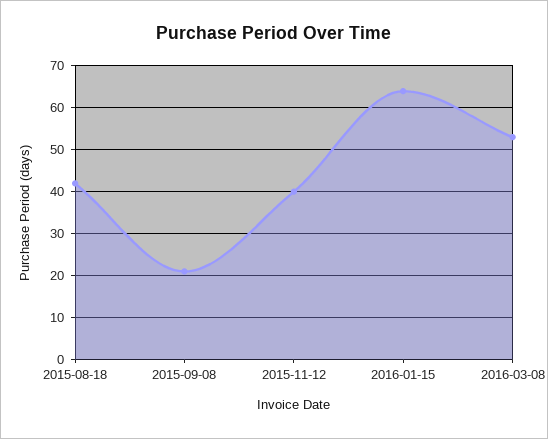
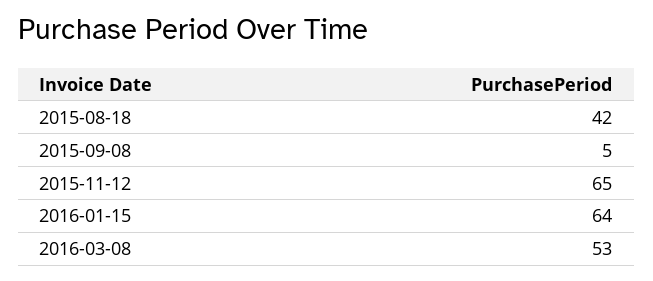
  {
    "2015-08-18": 42,
-   "2015-09-08": 20,
+   "2015-09-08": 5,
-   "2015-11-12": 40,
+   "2015-11-12": 65,
    "2016-01-15": 64,
    "2016-03-08": 53
  }

